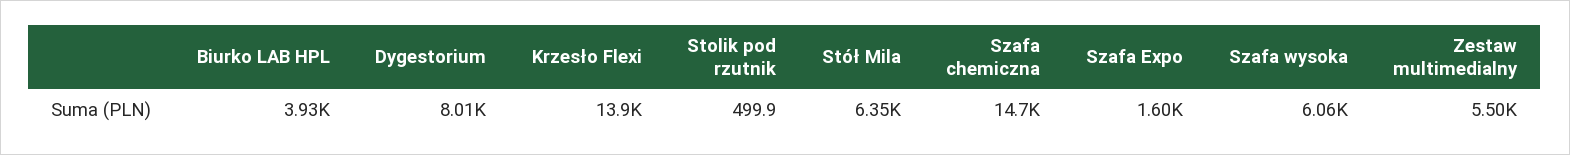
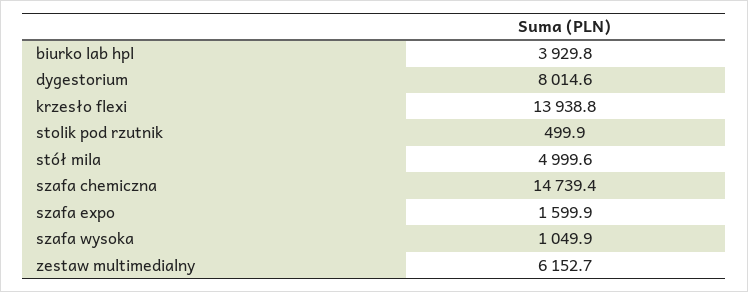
  {
    "Biurko LAB HPL": 3929.8,
    "Dygestorium": 8014.6,
    "Krzesło Flexi": 13938.8,
    "Stolik pod rzutnik": 499.9,
-   "Stół Mila": 6350,
+   "Stół Mila": 4999.6,
    "Szafa chemiczna": 14739.4,
    "Szafa Expo": 1599.9,
-   "Szafa wysoka": 6060,
+   "Szafa wysoka": 1049.9,
-   "Zestaw multimedialny": 5500
+   "Zestaw multimedialny": 6152.7
  }

